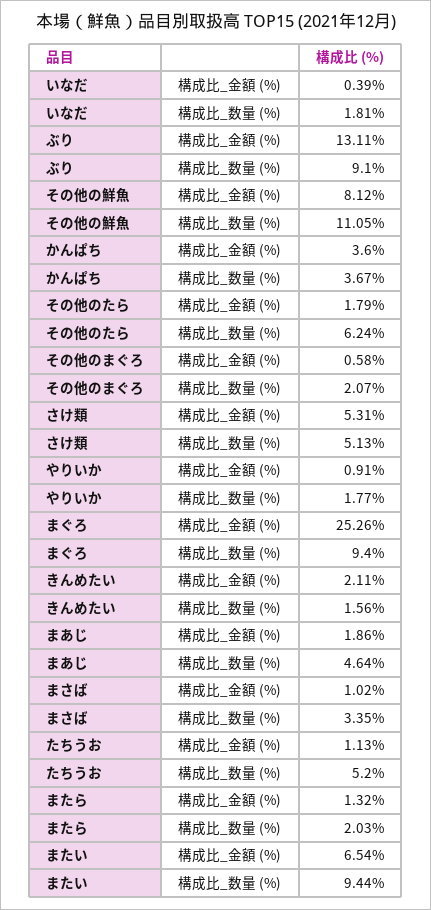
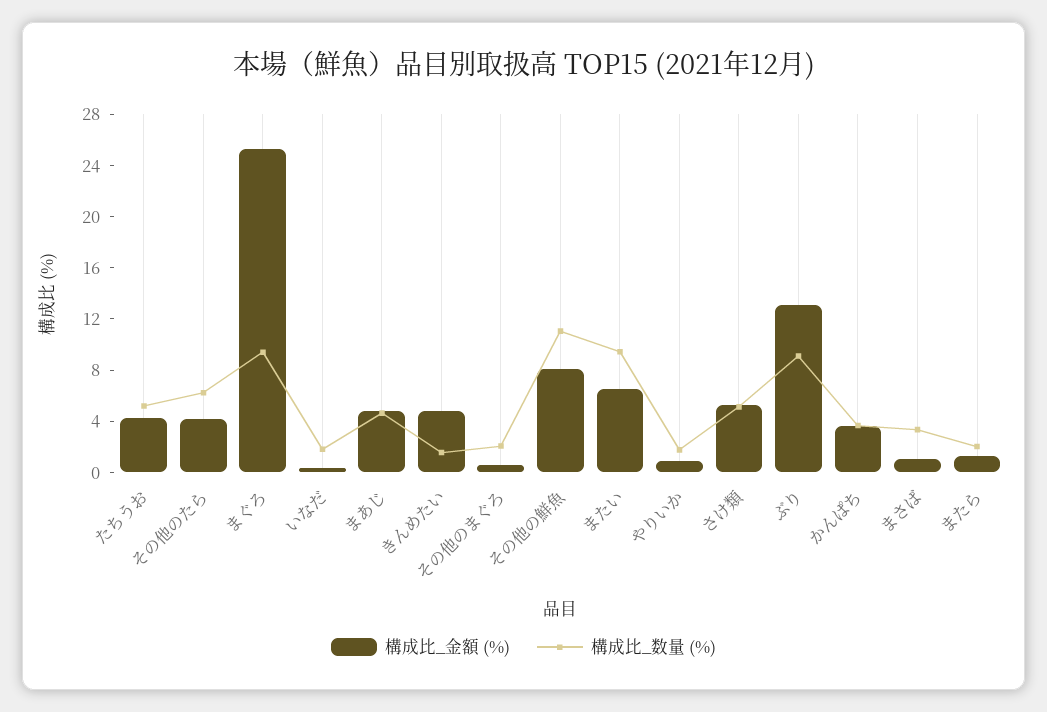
  {
    "構成比_金額 (%)": {
      "いなだ": 0.39,
      "ぶり": 13.11,
      "その他の鮮魚": 8.12,
      "かんぱち": 3.6,
-     "その他のたら": 1.79,
+     "その他のたら": 4,
      "その他のまぐろ": 0.58,
      "さけ類": 5.31,
      "やりいか": 0.91,
      "まぐろ": 25.26,
-     "きんめたい": 2.11,
+     "きんめたい": 5,
-     "まあじ": 1.86,
+     "まあじ": 5,
      "まさば": 1.02,
-     "たちうお": 1.13,
+     "たちうお": 4,
      "またら": 1.32,
      "またい": 6.54
    },
    "構成比_数量 (%)": {
      "いなだ": 1.81,
      "ぶり": 9.1,
      "その他の鮮魚": 11.05,
      "かんぱち": 3.67,
      "その他のたら": 6.24,
      "その他のまぐろ": 2.07,
      "さけ類": 5.13,
      "やりいか": 1.77,
      "まぐろ": 9.4,
      "きんめたい": 1.56,
      "まあじ": 4.64,
      "まさば": 3.35,
      "たちうお": 5.2,
      "またら": 2.03,
      "またい": 9.44
    }
  }

